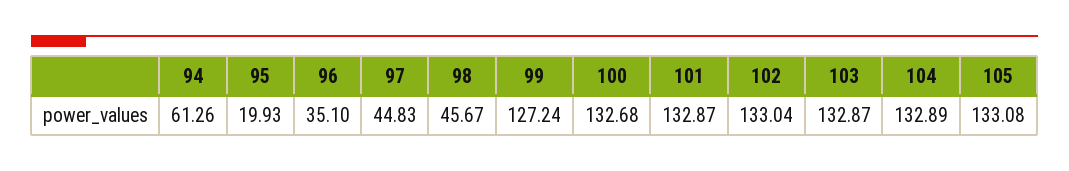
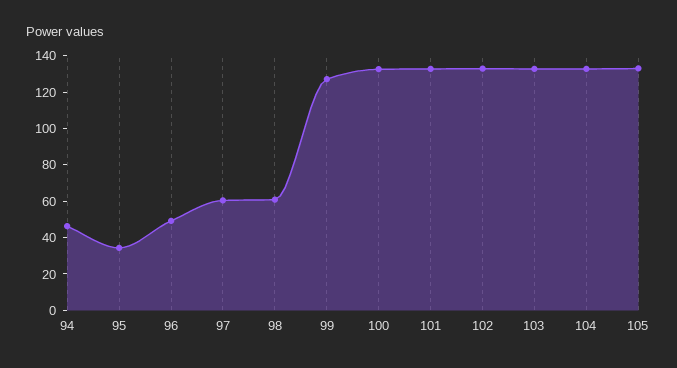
  {
-   "94": 61.26,
+   "94": 45,
-   "95": 19.93,
+   "95": 35,
-   "96": 35.1,
+   "96": 50,
-   "97": 44.83,
+   "97": 60,
-   "98": 45.67,
+   "98": 60,
    "99": 127.24,
    "100": 132.68,
    "101": 132.87,
    "102": 133.04,
    "103": 132.87,
    "104": 132.89,
    "105": 133.08
  }

